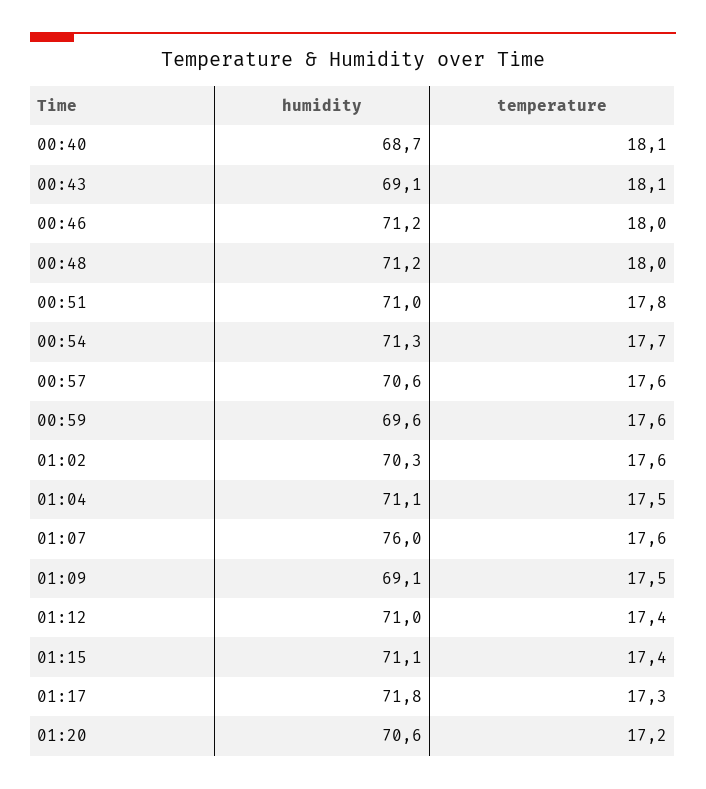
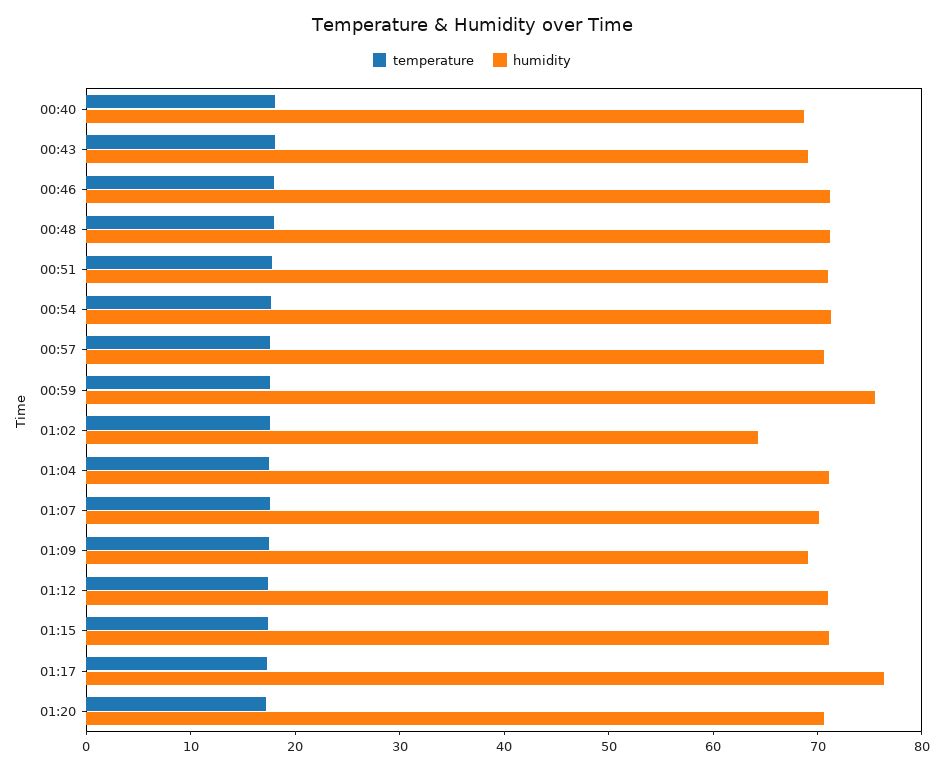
  {
    "humidity": {
      "00:40": 68.7,
      "00:43": 69.1,
      "00:46": 71.2,
      "00:48": 71.2,
      "00:51": 71,
      "00:54": 71.3,
      "00:57": 70.6,
-     "00:59": 69.6,
+     "00:59": 76,
-     "01:02": 70.3,
+     "01:02": 64,
      "01:04": 71.1,
-     "01:07": 76,
+     "01:07": 70,
      "01:09": 69.1,
      "01:12": 71,
      "01:15": 71.1,
-     "01:17": 71.8,
+     "01:17": 76,
      "01:20": 70.6
    },
    "temperature": {
      "00:40": 18.1,
      "00:43": 18.1,
      "00:46": 18,
      "00:48": 18,
      "00:51": 17.8,
      "00:54": 17.7,
      "00:57": 17.6,
      "00:59": 17.6,
      "01:02": 17.6,
      "01:04": 17.5,
      "01:07": 17.6,
      "01:09": 17.5,
      "01:12": 17.4,
      "01:15": 17.4,
      "01:17": 17.3,
      "01:20": 17.2
    }
  }

